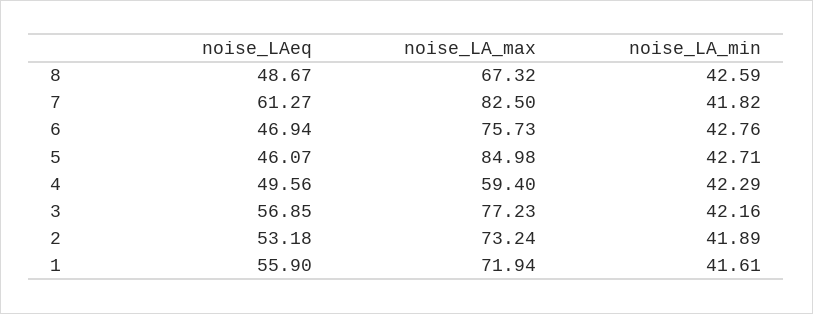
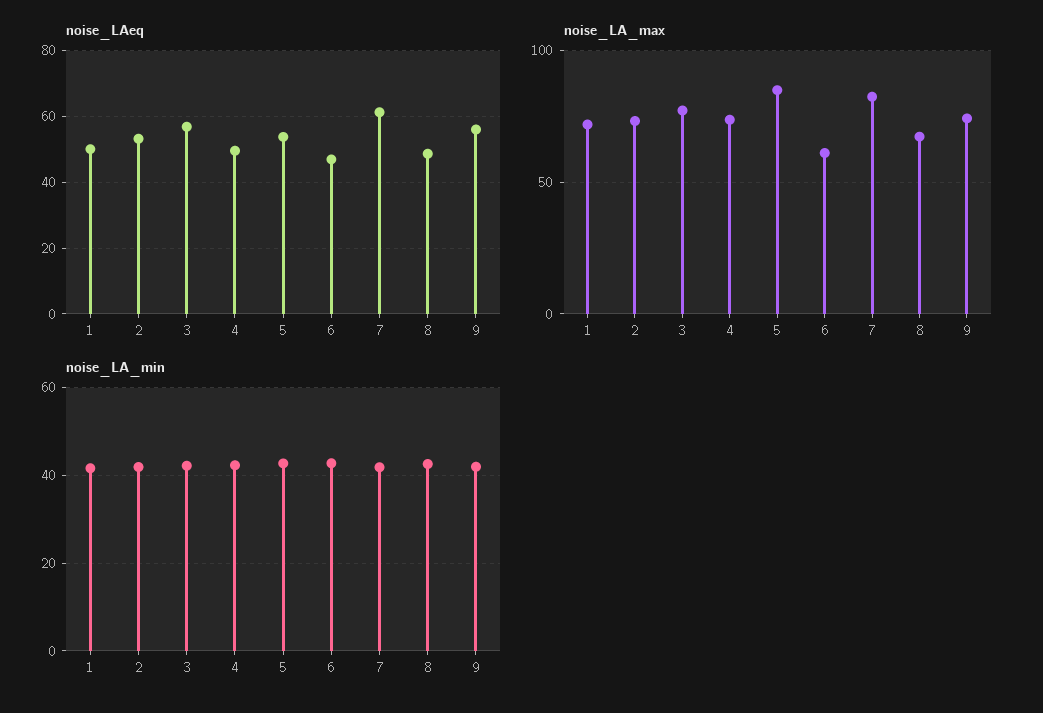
  {
    "noise_LAeq": {
      "8": 48.67,
      "7": 61.27,
      "6": 46.94,
-     "5": 46.07,
+     "5": 54,
      "4": 49.56,
      "3": 56.85,
      "2": 53.18,
-     "1": 55.9
+     "1": 50,
+     "9": 56
    },
    "noise_LA_max": {
      "8": 67.32,
      "7": 82.5,
-     "6": 75.73,
+     "6": 60,
      "5": 84.98,
-     "4": 59.4,
+     "4": 75,
      "3": 77.23,
      "2": 73.24,
-     "1": 71.94
+     "1": 71.94,
+     "9": 75
    },
    "noise_LA_min": {
      "8": 42.59,
      "7": 41.82,
      "6": 42.76,
      "5": 42.71,
      "4": 42.29,
      "3": 42.16,
      "2": 41.89,
-     "1": 41.61
+     "1": 41.61,
+     "9": 42
    }
  }

